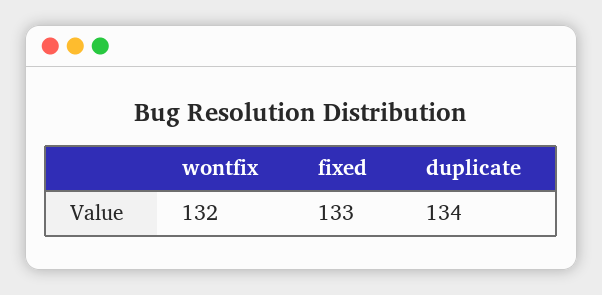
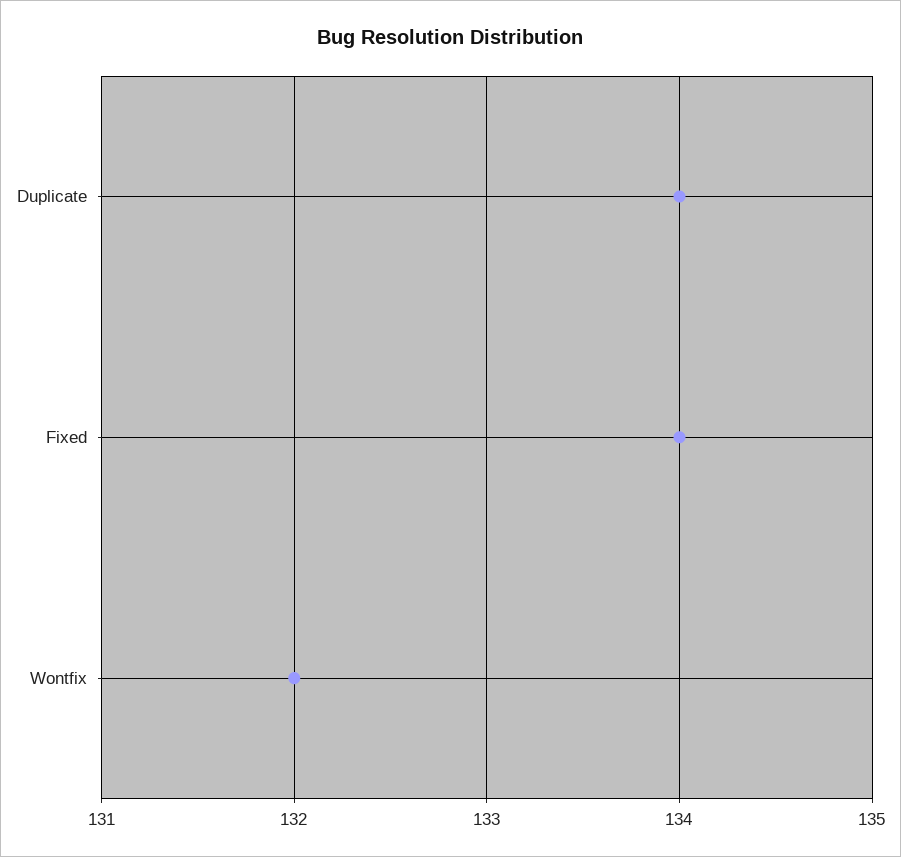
  {
    "wontfix": 132,
-   "fixed": 133,
+   "fixed": 134,
    "duplicate": 134
  }

